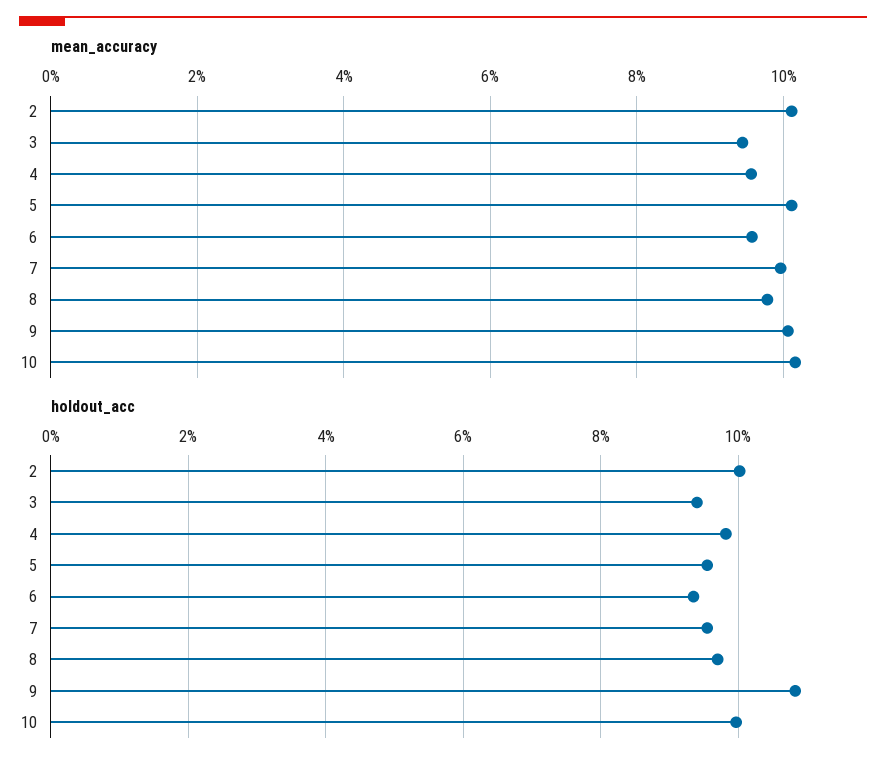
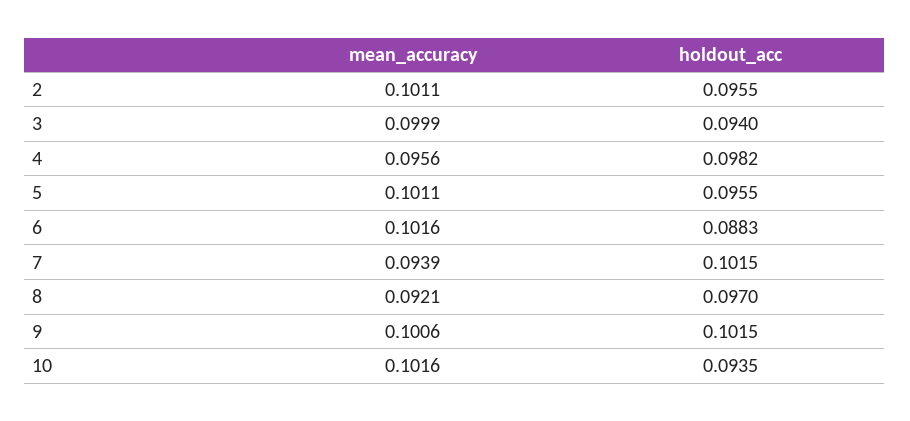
  {
    "mean_accuracy": {
      "2": 0.1011,
-     "3": 0.094,
+     "3": 0.0999,
      "4": 0.0956,
      "5": 0.1011,
-     "6": 0.096,
+     "6": 0.1016,
-     "7": 0.1,
+     "7": 0.0939,
-     "8": 0.098,
+     "8": 0.0921,
      "9": 0.1006,
      "10": 0.1016
    },
    "holdout_acc": {
-     "2": 0.1,
+     "2": 0.0955,
      "3": 0.094,
      "4": 0.0982,
      "5": 0.0955,
-     "6": 0.094,
+     "6": 0.0883,
-     "7": 0.096,
+     "7": 0.1015,
      "8": 0.097,
-     "9": 0.108,
+     "9": 0.1015,
-     "10": 0.1
+     "10": 0.0935
    }
  }

